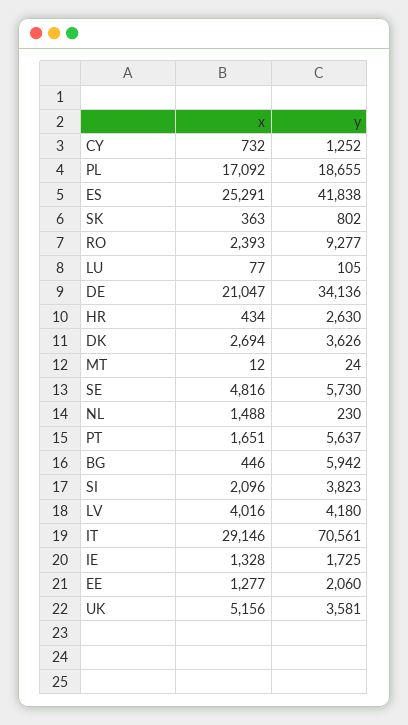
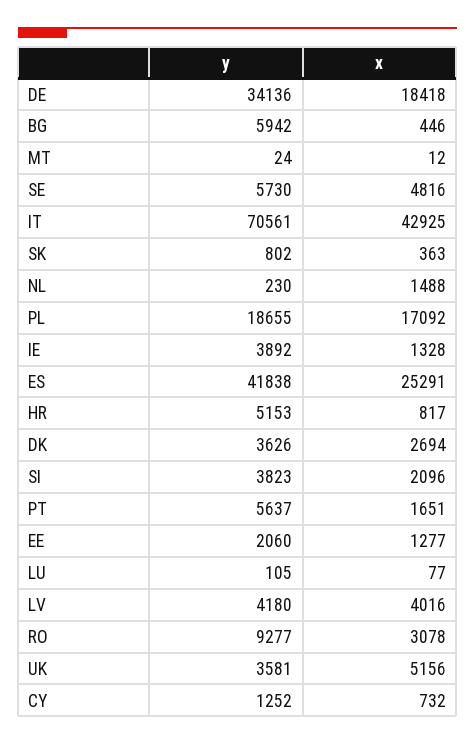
  {
    "x": {
      "CY": 732,
      "PL": 17092,
      "ES": 25291,
      "SK": 363,
-     "RO": 2393,
+     "RO": 3078,
      "LU": 77,
-     "DE": 21047,
+     "DE": 18418,
-     "HR": 434,
+     "HR": 817,
      "DK": 2694,
      "MT": 12,
      "SE": 4816,
      "NL": 1488,
      "PT": 1651,
      "BG": 446,
      "SI": 2096,
      "LV": 4016,
-     "IT": 29146,
+     "IT": 42925,
      "IE": 1328,
      "EE": 1277,
      "UK": 5156
    },
    "y": {
      "CY": 1252,
      "PL": 18655,
      "ES": 41838,
      "SK": 802,
      "RO": 9277,
      "LU": 105,
      "DE": 34136,
-     "HR": 2630,
+     "HR": 5153,
      "DK": 3626,
      "MT": 24,
      "SE": 5730,
      "NL": 230,
      "PT": 5637,
      "BG": 5942,
      "SI": 3823,
      "LV": 4180,
      "IT": 70561,
-     "IE": 1725,
+     "IE": 3892,
      "EE": 2060,
      "UK": 3581
    }
  }

